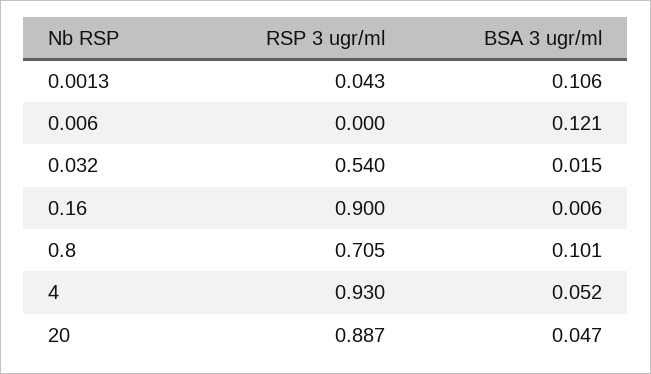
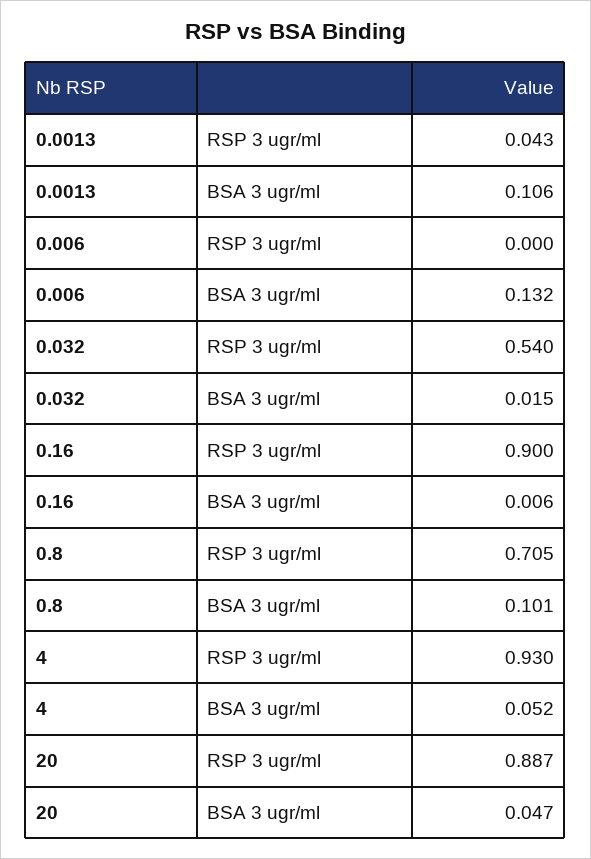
  {
    "RSP 3 ugr/ml": {
      "0.0013": 0.043,
      "0.006": 0,
      "0.032": 0.54,
      "0.16": 0.9,
      "0.8": 0.705,
      "4": 0.93,
      "20": 0.887
    },
    "BSA 3 ugr/ml": {
      "0.0013": 0.106,
-     "0.006": 0.121,
+     "0.006": 0.132,
      "0.032": 0.015,
      "0.16": 0.006,
      "0.8": 0.101,
      "4": 0.052,
      "20": 0.047
    }
  }

